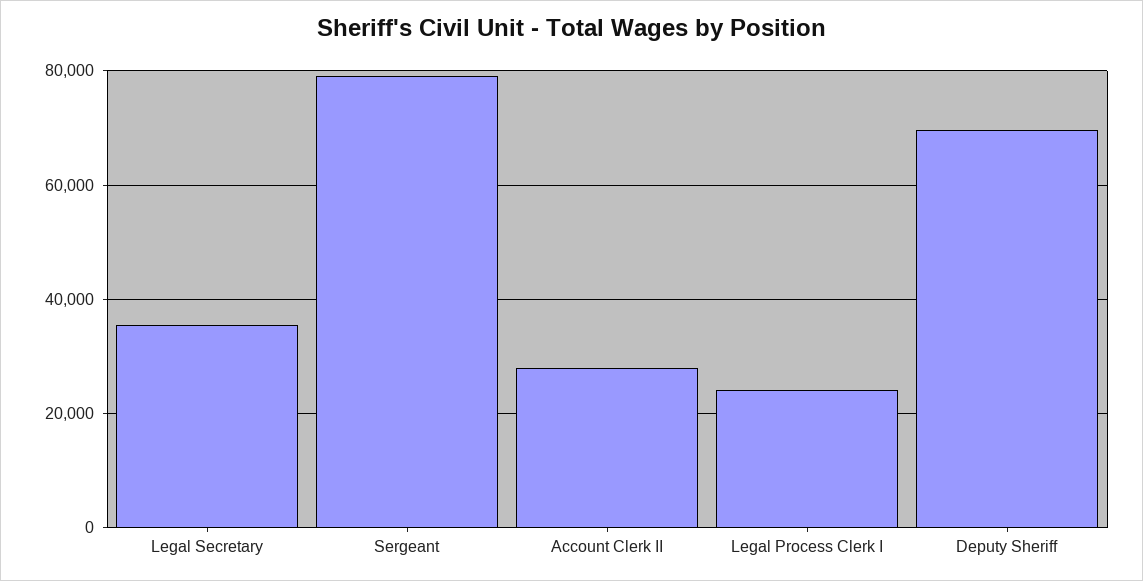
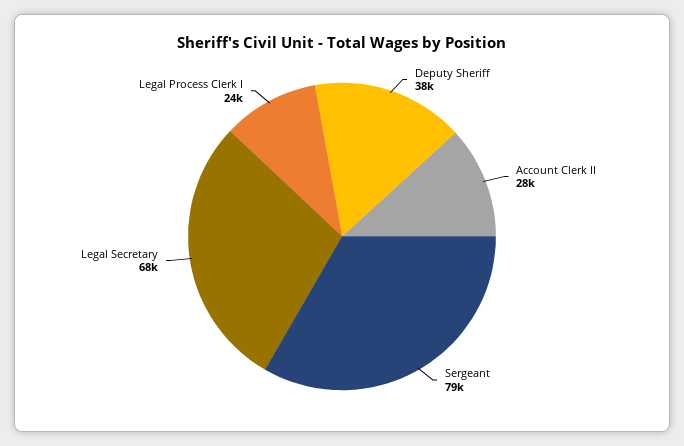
  {
-   "Legal Secretary": 36000,
+   "Legal Secretary": 68000,
    "Sergeant": 79000,
    "Account Clerk II": 28000,
    "Legal Process Clerk I": 24000,
-   "Deputy Sheriff": 70000
+   "Deputy Sheriff": 38000
  }

